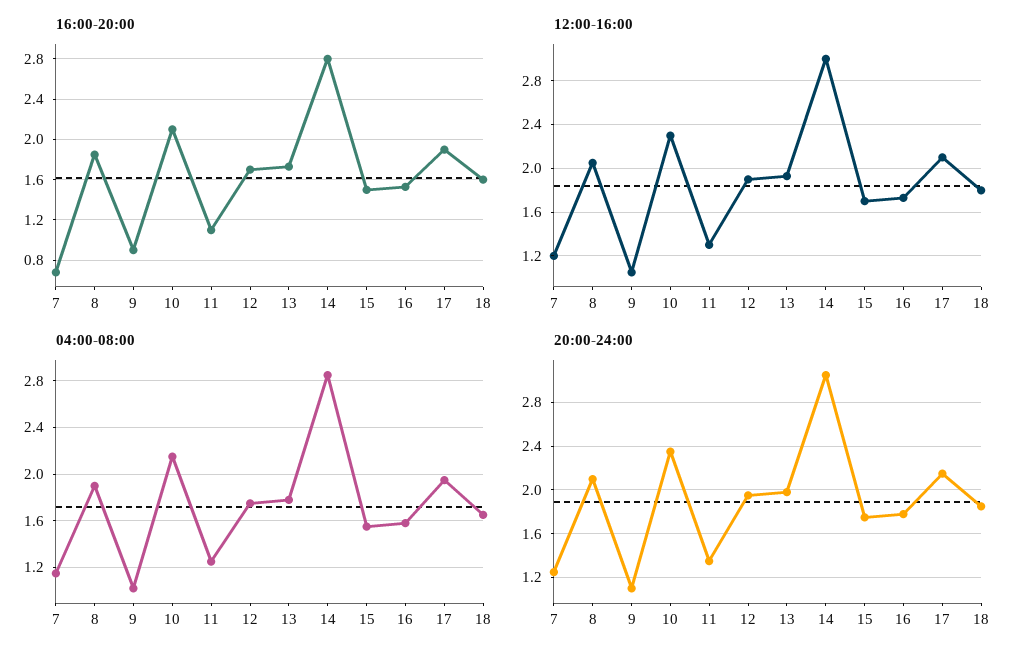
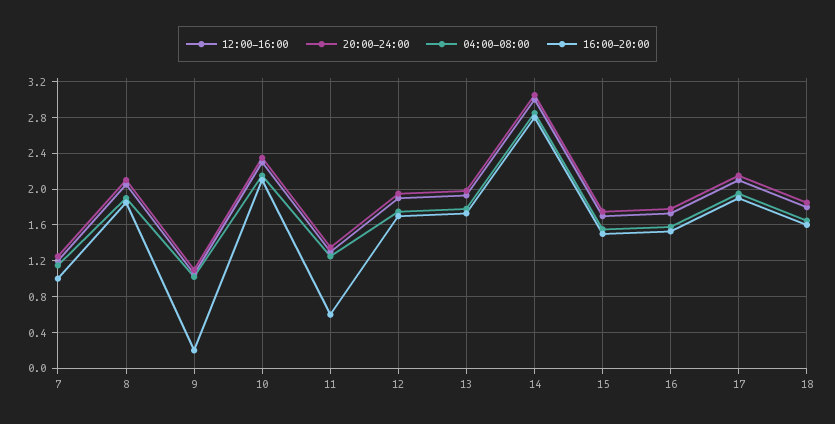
  {
    "16:00-20:00": {
-     "7": 0.7,
+     "7": 1,
      "8": 1.9,
-     "9": 0.9,
+     "9": 0.2,
      "10": 2.1,
-     "11": 1.1,
+     "11": 0.6,
      "12": 1.7,
      "13": 1.7,
      "14": 2.8,
      "15": 1.5,
      "16": 1.5,
      "17": 1.9,
      "18": 1.6
    },
    "12:00-16:00": {
      "7": 1.2,
      "8": 2.1,
      "9": 1.1,
      "10": 2.3,
      "11": 1.3,
      "12": 1.9,
      "13": 1.9,
      "14": 3,
      "15": 1.7,
      "16": 1.7,
      "17": 2.1,
      "18": 1.8
    },
    "04:00-08:00": {
      "7": 1.2,
      "8": 1.9,
      "9": 1,
      "10": 2.2,
      "11": 1.3,
      "12": 1.8,
      "13": 1.8,
      "14": 2.9,
      "15": 1.6,
      "16": 1.6,
      "17": 2,
      "18": 1.7
    },
    "20:00-24:00": {
      "7": 1.3,
      "8": 2.1,
      "9": 1.1,
      "10": 2.4,
      "11": 1.4,
      "12": 2,
      "13": 2,
      "14": 3.1,
      "15": 1.8,
      "16": 1.8,
      "17": 2.2,
      "18": 1.9
    }
  }

